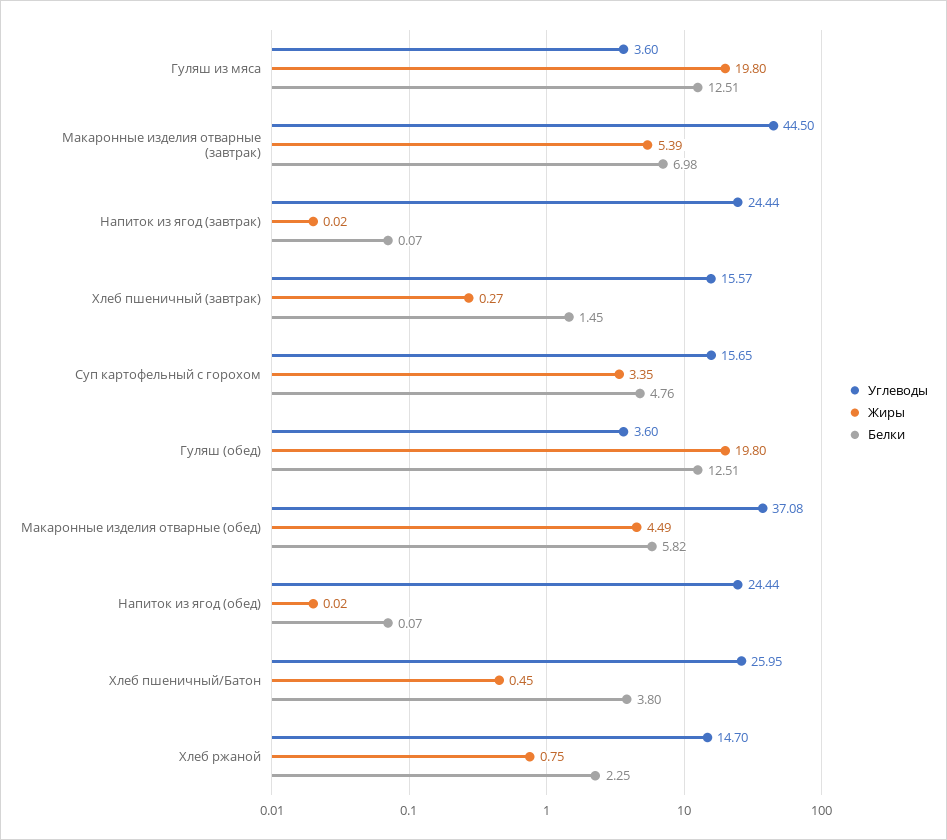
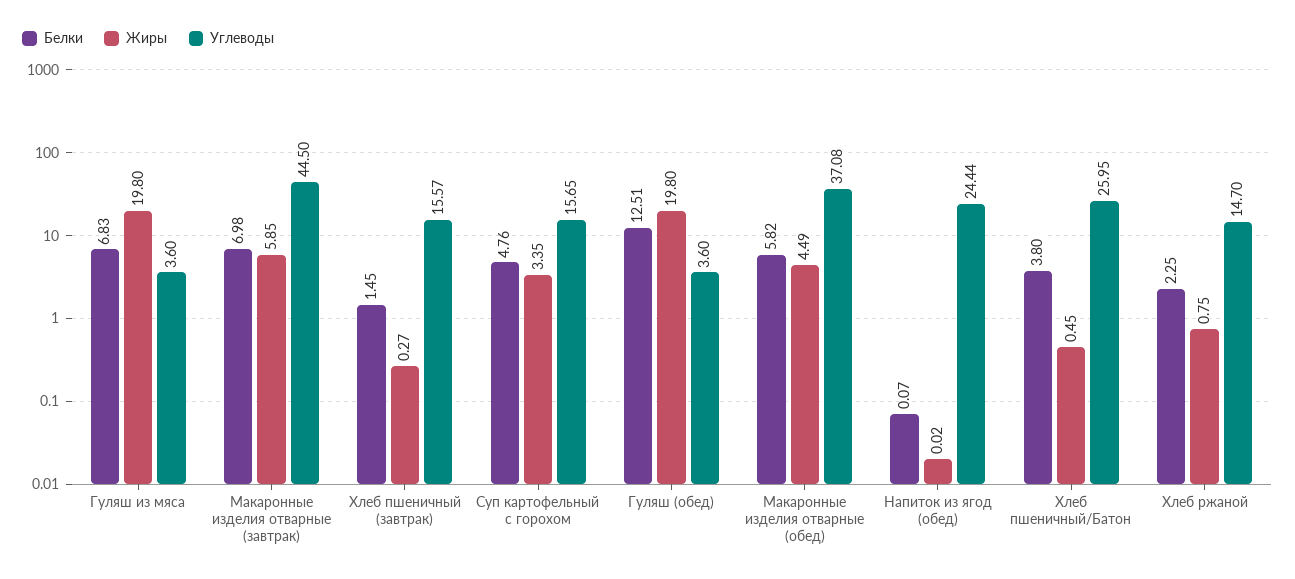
  {
    "Углеводы": {
      "Гуляш из мяса": 3.6,
      "Макаронные изделия отварные (завтрак)": 44.5,
-     "Напиток из ягод (завтрак)": 24.44,
      "Хлеб пшеничный (завтрак)": 15.57,
      "Суп картофельный с горохом": 15.65,
      "Гуляш (обед)": 3.6,
      "Макаронные изделия отварные (обед)": 37.08,
      "Напиток из ягод (обед)": 24.44,
      "Хлеб пшеничный/Батон": 25.95,
      "Хлеб ржаной": 14.7
    },
    "Жиры": {
      "Гуляш из мяса": 19.8,
-     "Макаронные изделия отварные (завтрак)": 5.39,
+     "Макаронные изделия отварные (завтрак)": 5.85,
-     "Напиток из ягод (завтрак)": 0.02,
      "Хлеб пшеничный (завтрак)": 0.27,
      "Суп картофельный с горохом": 3.35,
      "Гуляш (обед)": 19.8,
      "Макаронные изделия отварные (обед)": 4.49,
      "Напиток из ягод (обед)": 0.02,
      "Хлеб пшеничный/Батон": 0.45,
      "Хлеб ржаной": 0.75
    },
    "Белки": {
-     "Гуляш из мяса": 12.51,
+     "Гуляш из мяса": 6.83,
      "Макаронные изделия отварные (завтрак)": 6.98,
-     "Напиток из ягод (завтрак)": 0.07,
      "Хлеб пшеничный (завтрак)": 1.45,
      "Суп картофельный с горохом": 4.76,
      "Гуляш (обед)": 12.51,
      "Макаронные изделия отварные (обед)": 5.82,
      "Напиток из ягод (обед)": 0.07,
      "Хлеб пшеничный/Батон": 3.8,
      "Хлеб ржаной": 2.25
    }
  }

